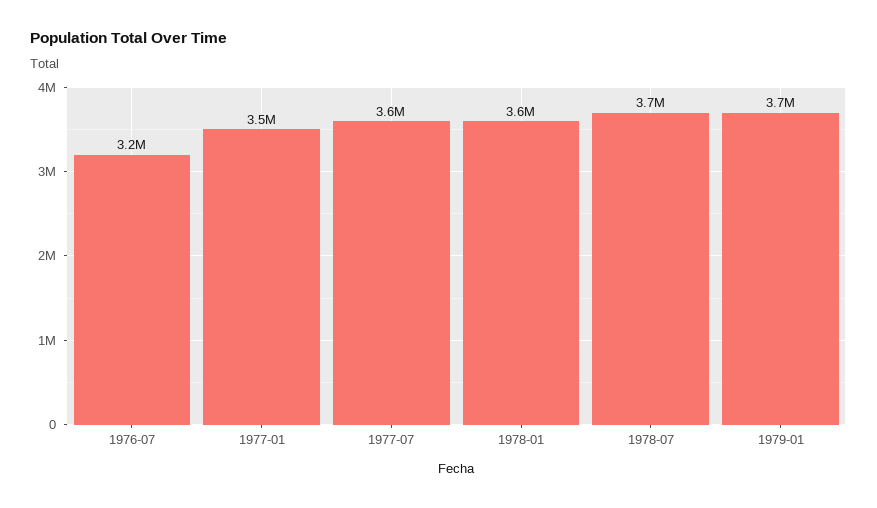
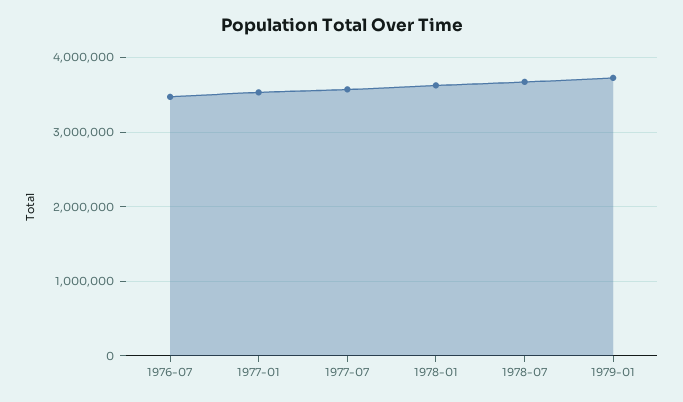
  {
-   "1976-07": 3200000,
+   "1976-07": 3500000,
    "1977-01": 3500000,
    "1977-07": 3600000,
    "1978-01": 3600000,
    "1978-07": 3700000,
    "1979-01": 3700000
  }

